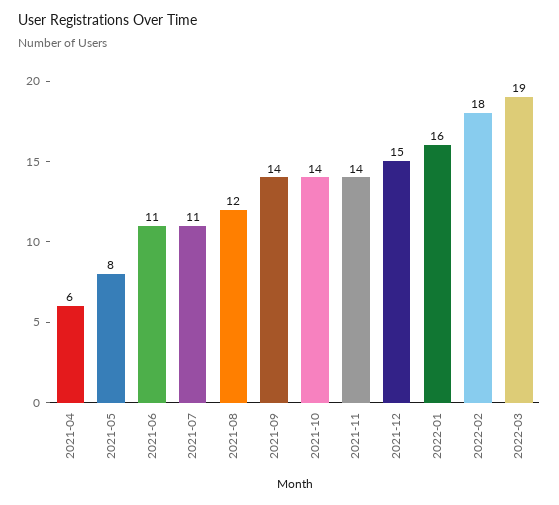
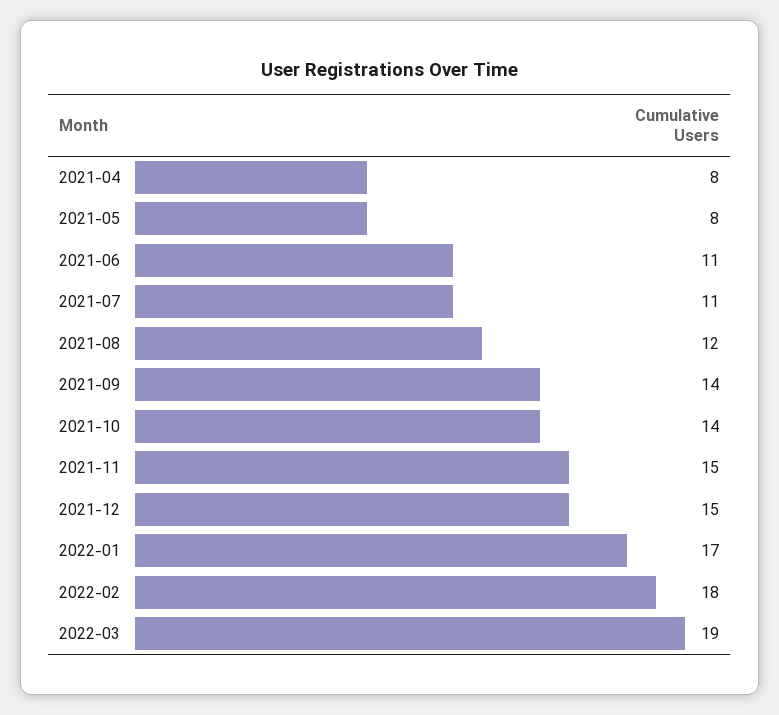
  {
-   "2021-04": 6,
+   "2021-04": 8,
    "2021-05": 8,
    "2021-06": 11,
    "2021-07": 11,
    "2021-08": 12,
    "2021-09": 14,
    "2021-10": 14,
-   "2021-11": 14,
+   "2021-11": 15,
    "2021-12": 15,
-   "2022-01": 16,
+   "2022-01": 17,
    "2022-02": 18,
    "2022-03": 19
  }

